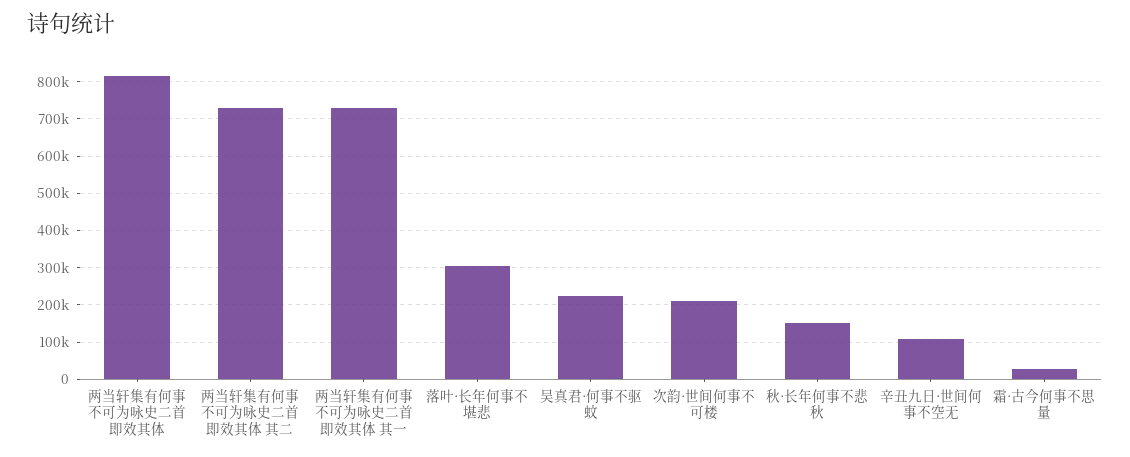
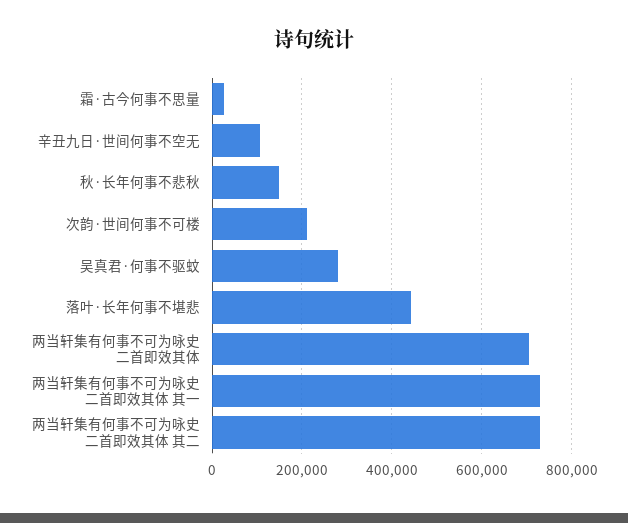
  {
-   "两当轩集有何事不可为咏史二首即效其体": 820000,
+   "两当轩集有何事不可为咏史二首即效其体": 700000,
    "两当轩集有何事不可为咏史二首即效其体 其二": 740000,
    "两当轩集有何事不可为咏史二首即效其体 其一": 740000,
-   "落叶·长年何事不堪悲": 300000,
+   "落叶·长年何事不堪悲": 440000,
-   "吴真君·何事不驱蚊": 220000,
+   "吴真君·何事不驱蚊": 280000,
    "次韵·世间何事不可楼": 220000,
    "秋·长年何事不悲秋": 140000,
    "辛丑九日·世间何事不空无": 100000,
    "霜·古今何事不思量": 20000
  }

